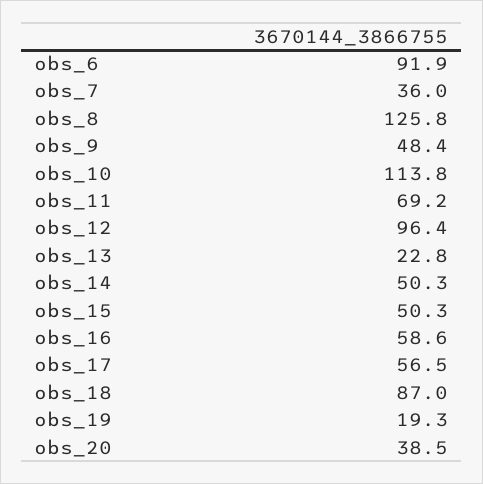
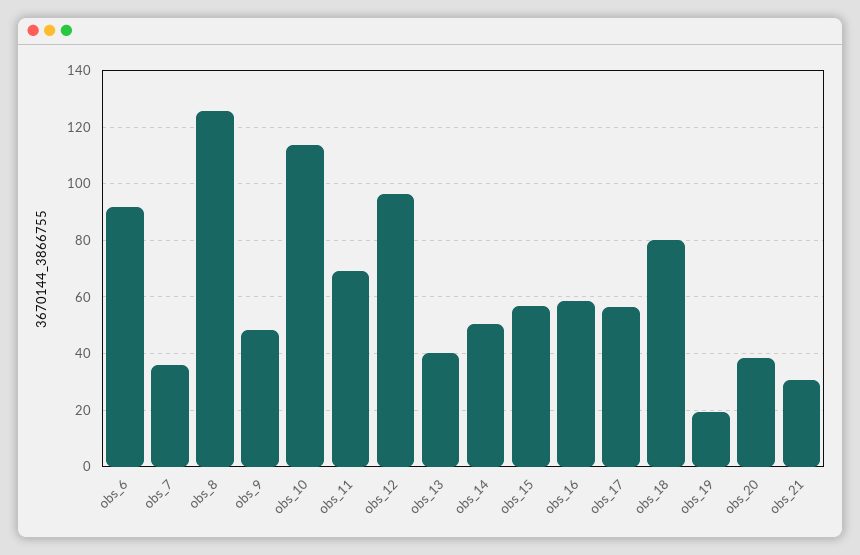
  {
    "obs_6": 91.9,
    "obs_7": 36,
    "obs_8": 125.8,
    "obs_9": 48.4,
    "obs_10": 113.8,
    "obs_11": 69.2,
    "obs_12": 96.4,
-   "obs_13": 22.8,
+   "obs_13": 40,
    "obs_14": 50.3,
-   "obs_15": 50.3,
+   "obs_15": 57.5,
    "obs_16": 58.6,
    "obs_17": 56.5,
-   "obs_18": 87,
+   "obs_18": 80,
    "obs_19": 19.3,
-   "obs_20": 38.5
+   "obs_20": 38.5,
+   "obs_21": 30
  }

